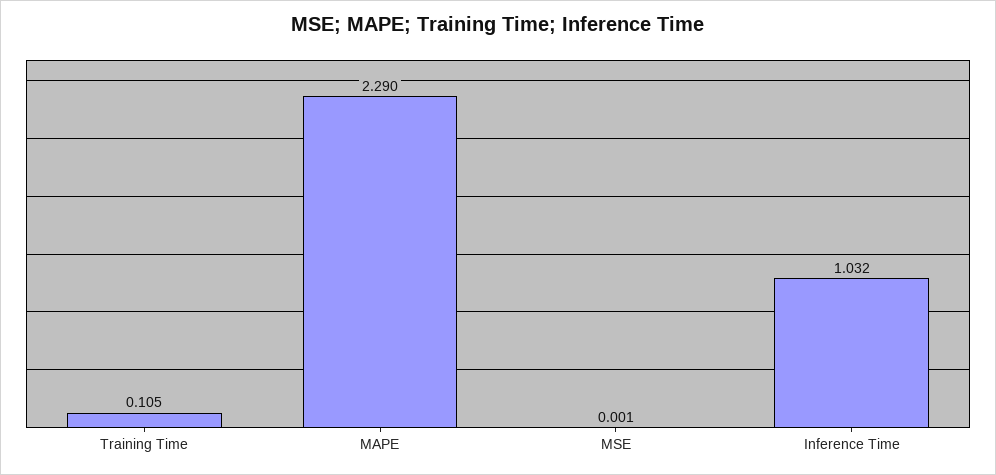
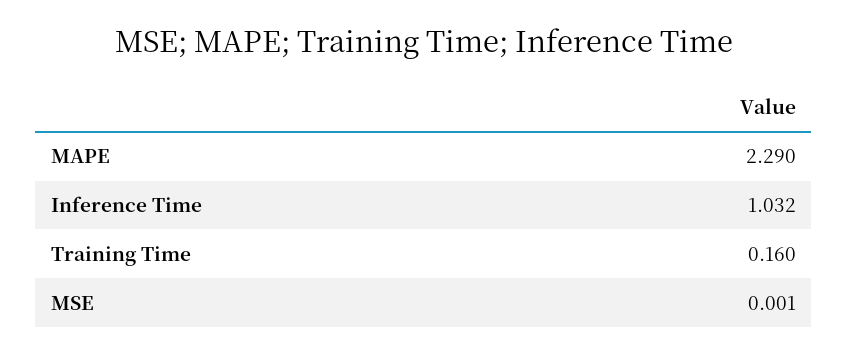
  {
-   "Training Time": 0.105,
+   "Training Time": 0.16,
    "MAPE": 2.29,
    "MSE": 0.001,
    "Inference Time": 1.032
  }

